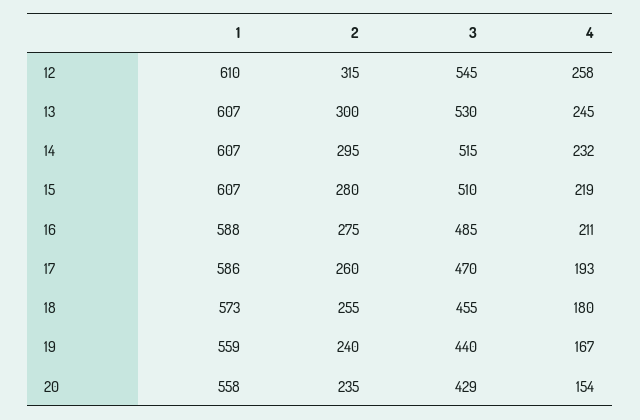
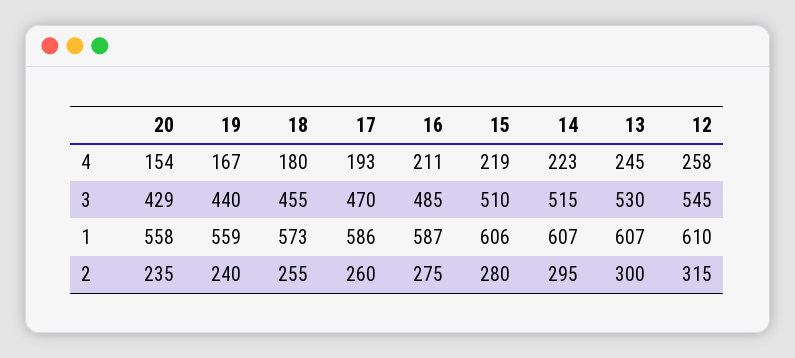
  {
    "1": {
      "12": 610,
      "13": 607,
      "14": 607,
-     "15": 607,
+     "15": 606,
-     "16": 588,
+     "16": 587,
      "17": 586,
      "18": 573,
      "19": 559,
      "20": 558
    },
    "2": {
      "12": 315,
      "13": 300,
      "14": 295,
      "15": 280,
      "16": 275,
      "17": 260,
      "18": 255,
      "19": 240,
      "20": 235
    },
    "3": {
      "12": 545,
      "13": 530,
      "14": 515,
      "15": 510,
      "16": 485,
      "17": 470,
      "18": 455,
      "19": 440,
      "20": 429
    },
    "4": {
      "12": 258,
      "13": 245,
-     "14": 232,
+     "14": 223,
      "15": 219,
      "16": 211,
      "17": 193,
      "18": 180,
      "19": 167,
      "20": 154
    }
  }

